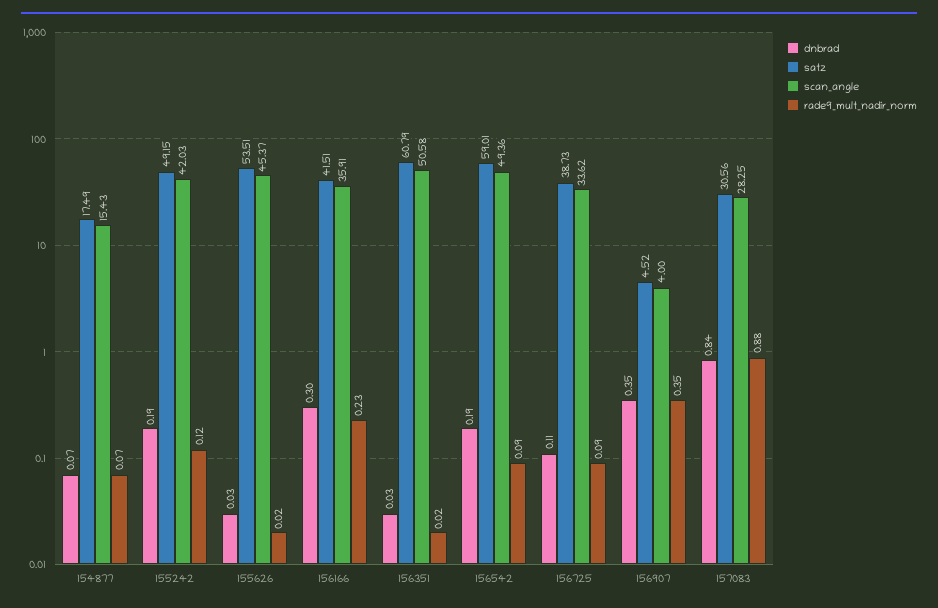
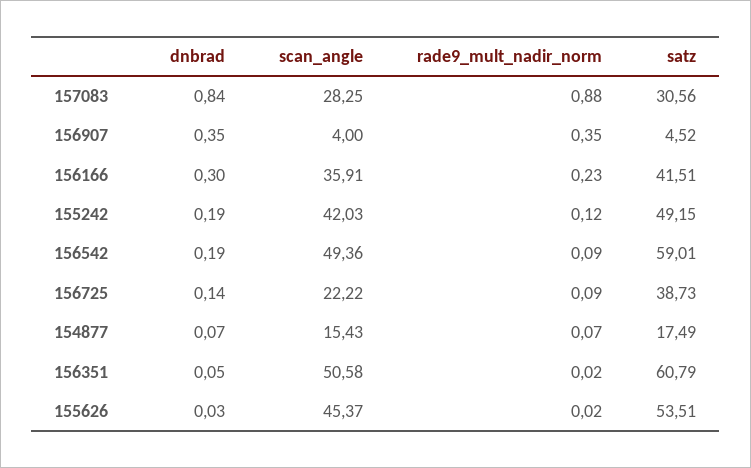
  {
    "dnbrad": {
      "154877": 0.07,
      "155242": 0.19,
      "155626": 0.03,
      "156166": 0.3,
-     "156351": 0.03,
+     "156351": 0.05,
      "156542": 0.19,
-     "156725": 0.11,
+     "156725": 0.14,
      "156907": 0.35,
      "157083": 0.84
    },
    "satz": {
      "154877": 17.49,
      "155242": 49.15,
      "155626": 53.51,
      "156166": 41.51,
      "156351": 60.79,
      "156542": 59.01,
      "156725": 38.73,
      "156907": 4.52,
      "157083": 30.56
    },
    "scan_angle": {
      "154877": 15.43,
      "155242": 42.03,
      "155626": 45.37,
      "156166": 35.91,
      "156351": 50.58,
      "156542": 49.36,
-     "156725": 33.62,
+     "156725": 22.22,
      "156907": 4,
      "157083": 28.25
    },
    "rade9_mult_nadir_norm": {
      "154877": 0.07,
      "155242": 0.12,
      "155626": 0.02,
      "156166": 0.23,
      "156351": 0.02,
      "156542": 0.09,
      "156725": 0.09,
      "156907": 0.35,
      "157083": 0.88
    }
  }

